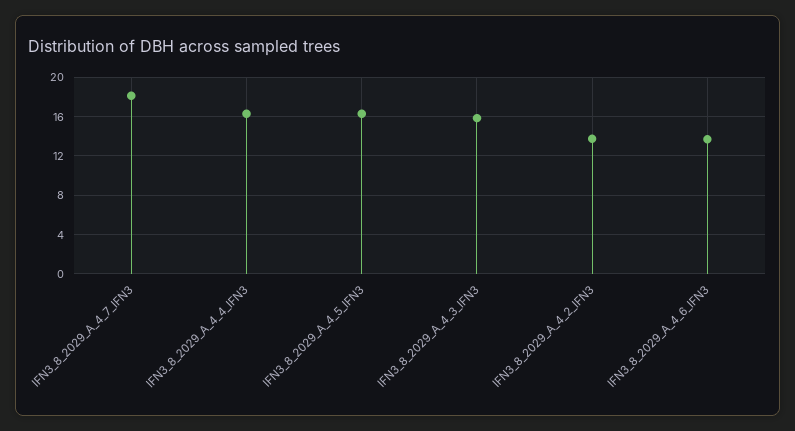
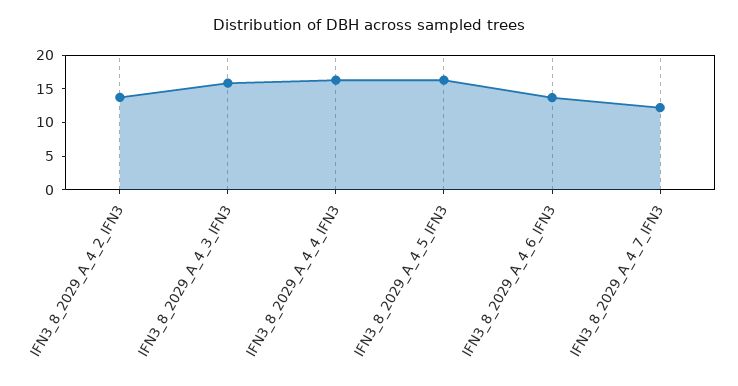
  {
-   "IFN3_8_2029_A_4_7_IFN3": 18,
+   "IFN3_8_2029_A_4_7_IFN3": 12.5,
    "IFN3_8_2029_A_4_4_IFN3": 16,
    "IFN3_8_2029_A_4_5_IFN3": 16,
    "IFN3_8_2029_A_4_3_IFN3": 16,
    "IFN3_8_2029_A_4_2_IFN3": 14,
    "IFN3_8_2029_A_4_6_IFN3": 14
  }

